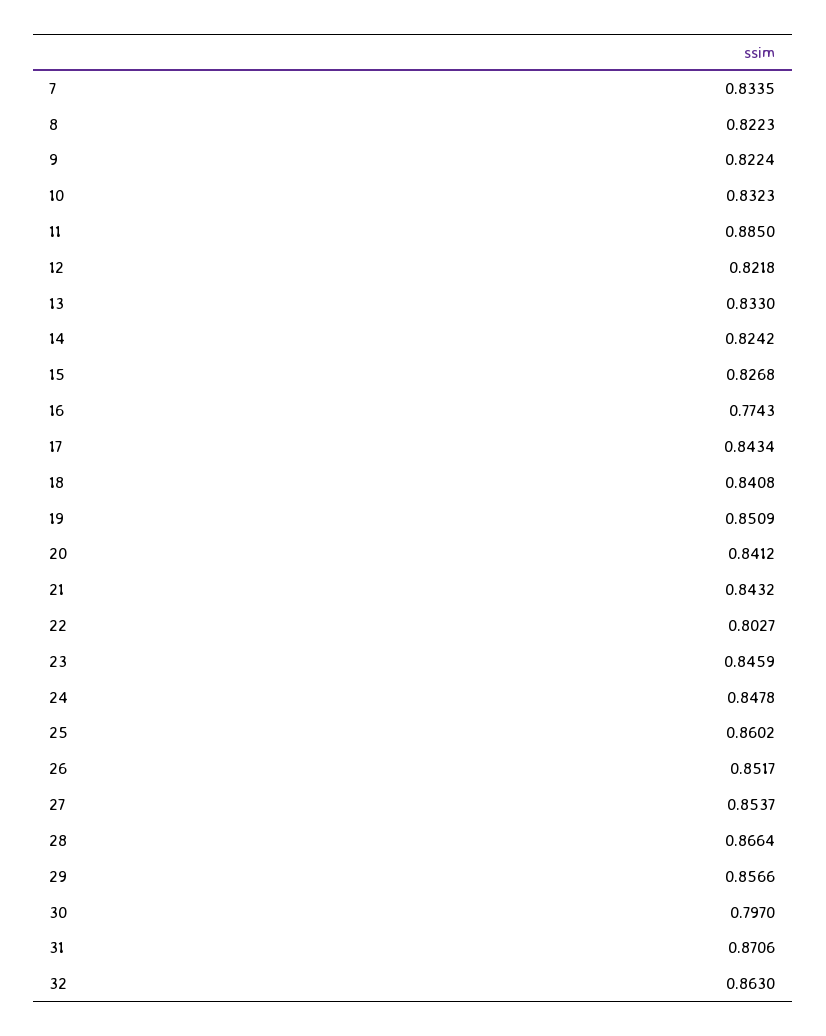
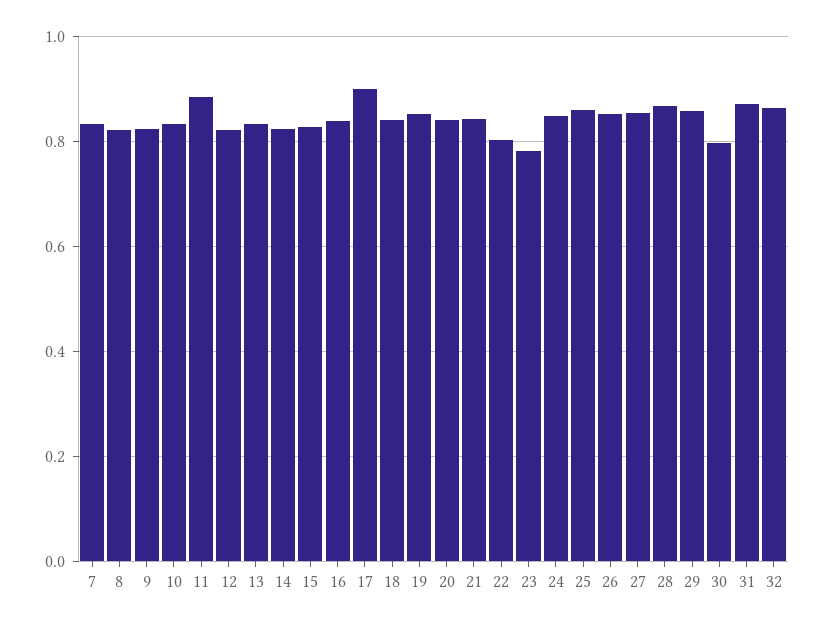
  {
    "7": 0.8335,
    "8": 0.8223,
    "9": 0.8224,
    "10": 0.8323,
    "11": 0.885,
    "12": 0.8218,
    "13": 0.833,
    "14": 0.8242,
    "15": 0.8268,
-   "16": 0.7743,
+   "16": 0.84,
-   "17": 0.8434,
+   "17": 0.9,
    "18": 0.8408,
    "19": 0.8509,
    "20": 0.8412,
    "21": 0.8432,
    "22": 0.8027,
-   "23": 0.8459,
+   "23": 0.78,
    "24": 0.8478,
    "25": 0.8602,
    "26": 0.8517,
    "27": 0.8537,
    "28": 0.8664,
    "29": 0.8566,
    "30": 0.797,
    "31": 0.8706,
    "32": 0.863
  }

